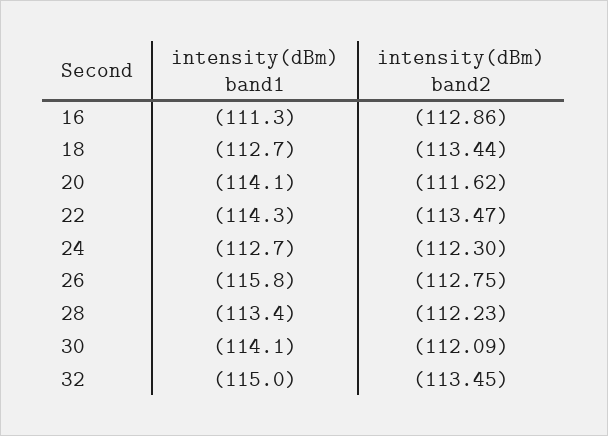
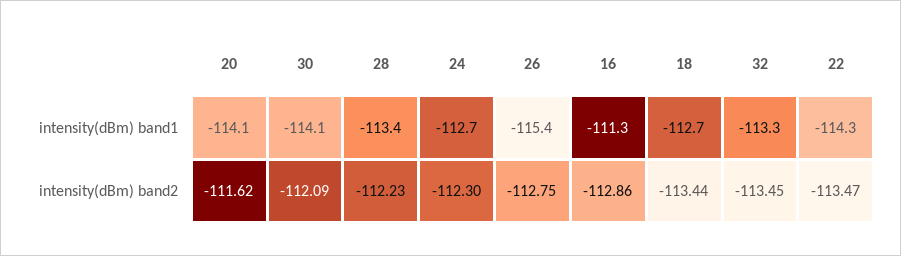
  {
    "intensity(dBm) band1": {
      "16": -111.3,
      "18": -112.7,
      "20": -114.1,
      "22": -114.3,
      "24": -112.7,
-     "26": -115.8,
+     "26": -115.4,
      "28": -113.4,
      "30": -114.1,
-     "32": -115
+     "32": -113.3
    },
    "intensity(dBm) band2": {
      "16": -112.86,
      "18": -113.44,
      "20": -111.62,
      "22": -113.47,
      "24": -112.3,
      "26": -112.75,
      "28": -112.23,
      "30": -112.09,
      "32": -113.45
    }
  }

